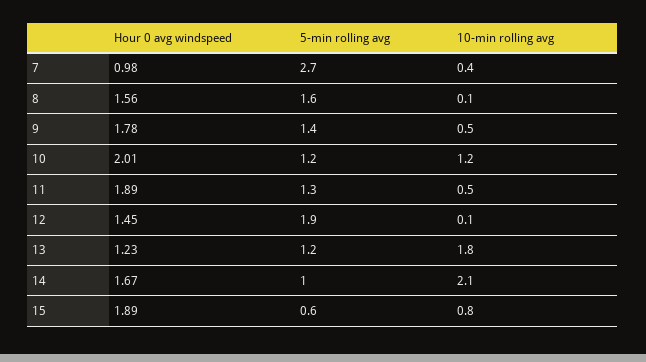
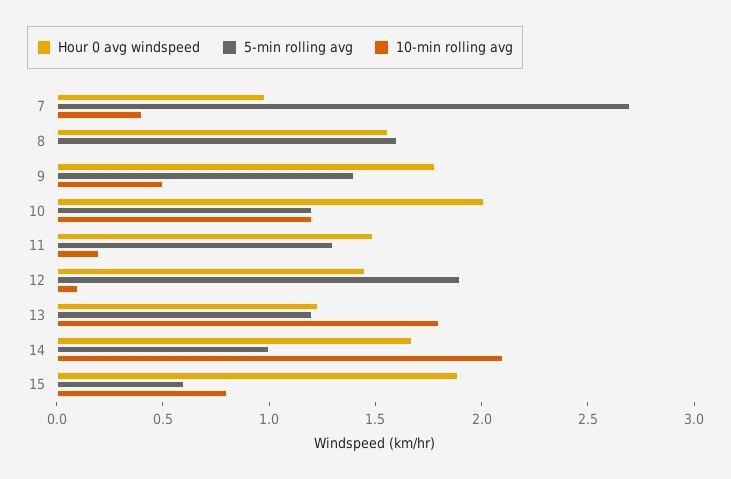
  {
    "Hour 0 avg windspeed": {
      "7": 0.98,
      "8": 1.56,
      "9": 1.78,
      "10": 2.01,
-     "11": 1.89,
+     "11": 1.5,
      "12": 1.45,
      "13": 1.23,
      "14": 1.67,
      "15": 1.89
    },
    "5-min rolling avg": {
      "7": 2.7,
      "8": 1.6,
      "9": 1.4,
      "10": 1.2,
      "11": 1.3,
      "12": 1.9,
      "13": 1.2,
      "14": 1,
      "15": 0.6
    },
    "10-min rolling avg": {
      "7": 0.4,
-     "8": 0.1,
+     "8": 0,
      "9": 0.5,
      "10": 1.2,
-     "11": 0.5,
+     "11": 0.2,
      "12": 0.1,
      "13": 1.8,
      "14": 2.1,
      "15": 0.8
    }
  }

